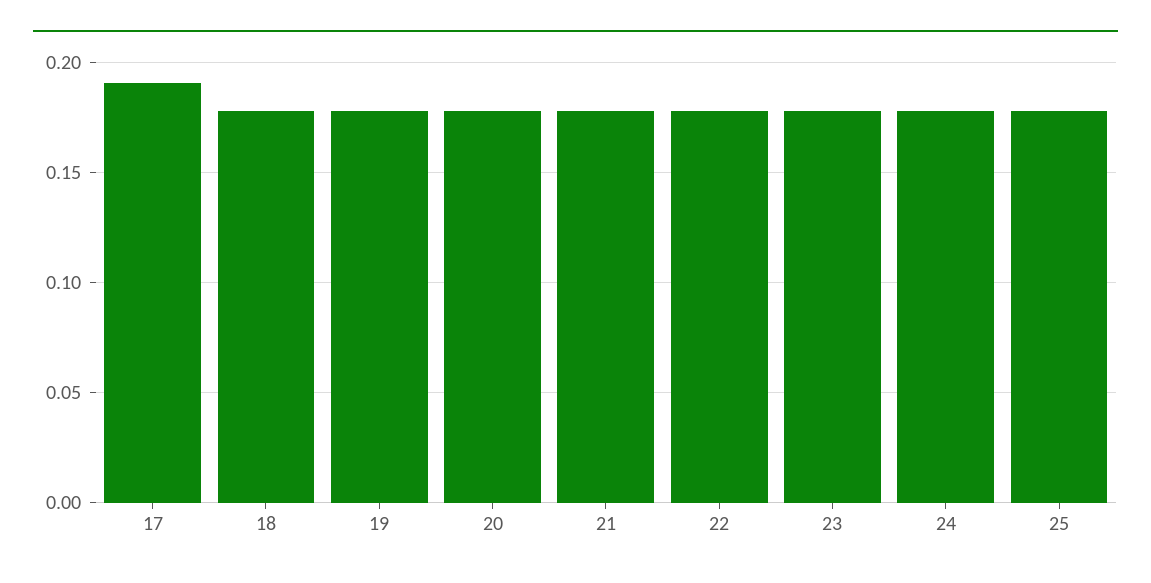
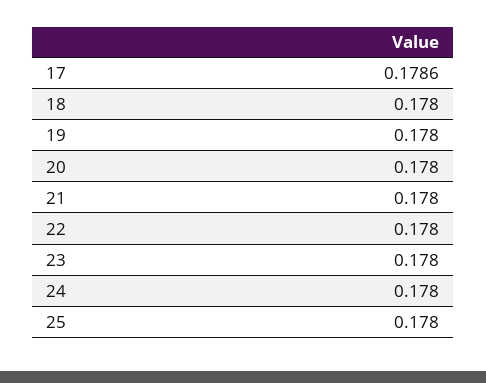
  {
-   "17": 0.19,
+   "17": 0.1786,
    "18": 0.178,
    "19": 0.178,
    "20": 0.178,
    "21": 0.178,
    "22": 0.178,
    "23": 0.178,
    "24": 0.178,
    "25": 0.178
  }

